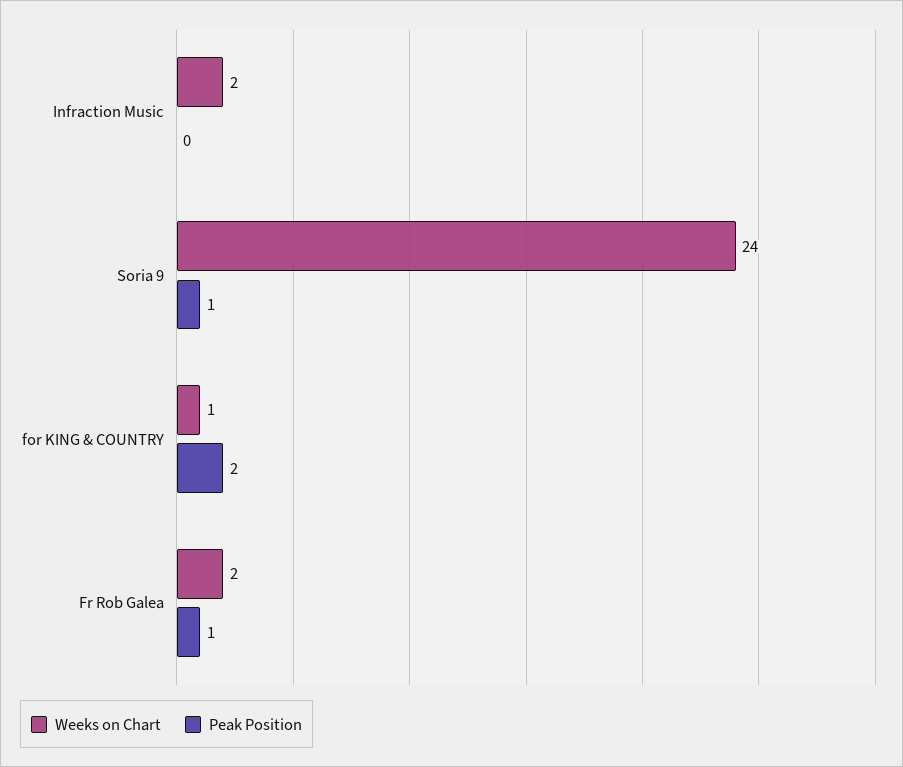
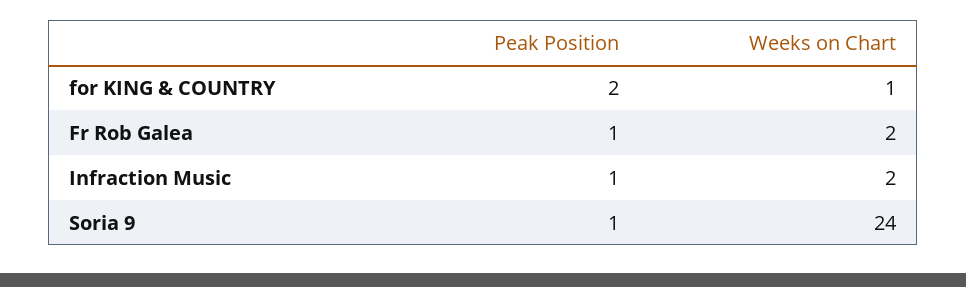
  {
    "Weeks on Chart": {
      "Infraction Music": 2,
      "Soria 9": 24,
      "for KING & COUNTRY": 1,
      "Fr Rob Galea": 2
    },
    "Peak Position": {
-     "Infraction Music": 0,
+     "Infraction Music": 1,
      "Soria 9": 1,
      "for KING & COUNTRY": 2,
      "Fr Rob Galea": 1
    }
  }

